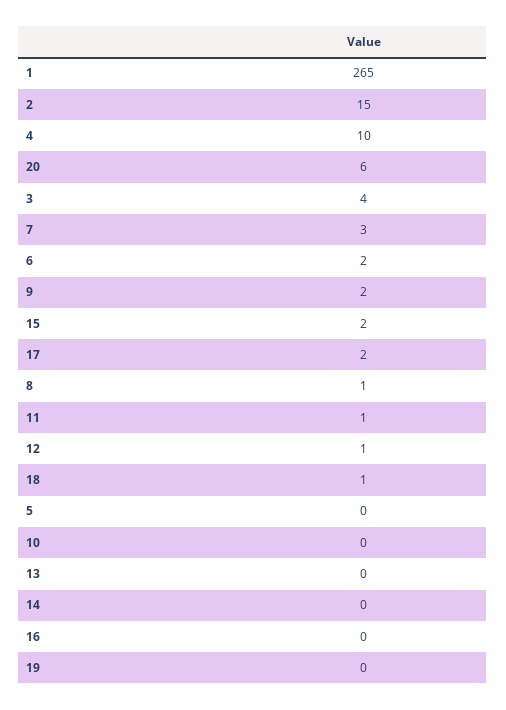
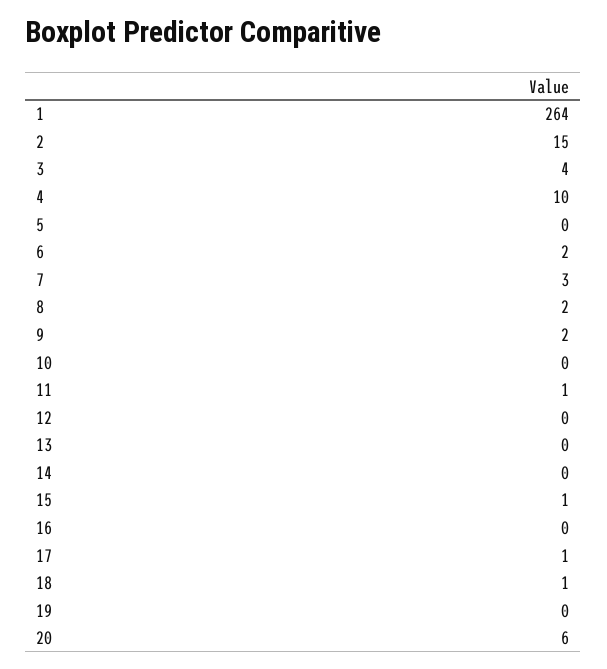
  {
-   "1": 265,
+   "1": 264,
    "2": 15,
    "4": 10,
    "20": 6,
    "3": 4,
    "7": 3,
    "6": 2,
    "9": 2,
-   "15": 2,
+   "15": 1,
-   "17": 2,
+   "17": 1,
-   "8": 1,
+   "8": 2,
    "11": 1,
-   "12": 1,
+   "12": 0,
    "18": 1,
    "5": 0,
    "10": 0,
    "13": 0,
    "14": 0,
    "16": 0,
    "19": 0
  }

